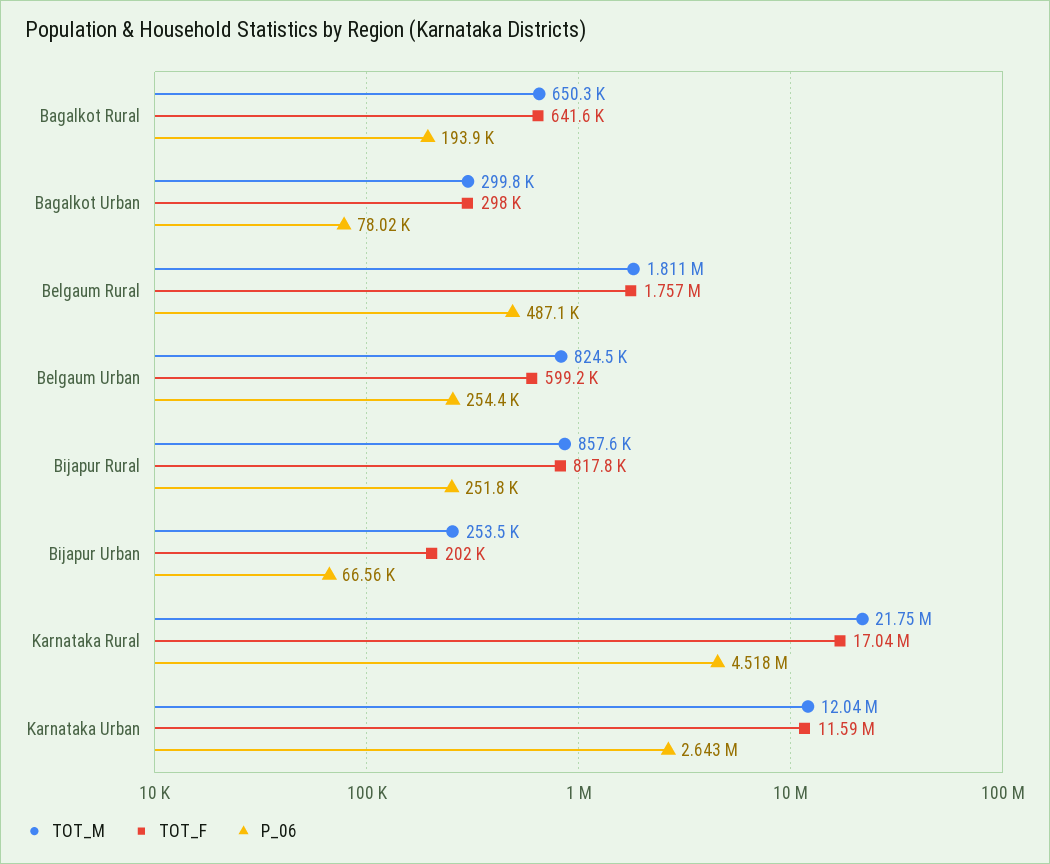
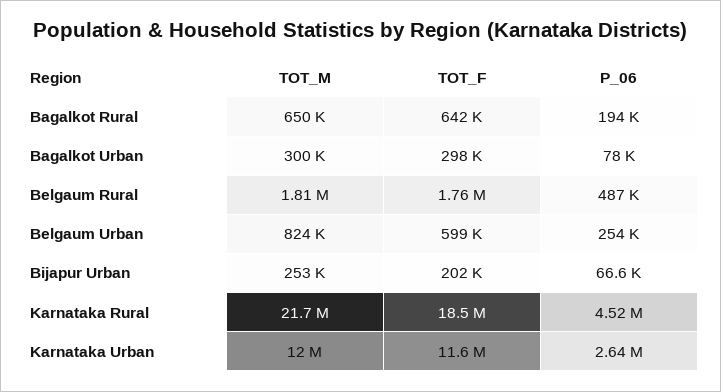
  {
    "TOT_M": {
      "Bagalkot Rural": 650300,
      "Bagalkot Urban": 299800,
      "Belgaum Rural": 1811000,
      "Belgaum Urban": 824500,
-     "Bijapur Rural": 857600,
      "Bijapur Urban": 253500,
      "Karnataka Rural": 21750000,
      "Karnataka Urban": 12040000
    },
    "TOT_F": {
      "Bagalkot Rural": 641600,
      "Bagalkot Urban": 298000,
      "Belgaum Rural": 1757000,
      "Belgaum Urban": 599200,
-     "Bijapur Rural": 817800,
      "Bijapur Urban": 202000,
-     "Karnataka Rural": 17040000,
+     "Karnataka Rural": 18500000,
      "Karnataka Urban": 11590000
    },
    "P_06": {
      "Bagalkot Rural": 193900,
      "Bagalkot Urban": 78020,
      "Belgaum Rural": 487100,
      "Belgaum Urban": 254400,
-     "Bijapur Rural": 251800,
      "Bijapur Urban": 66560,
      "Karnataka Rural": 4518000,
      "Karnataka Urban": 2643000
    }
  }

